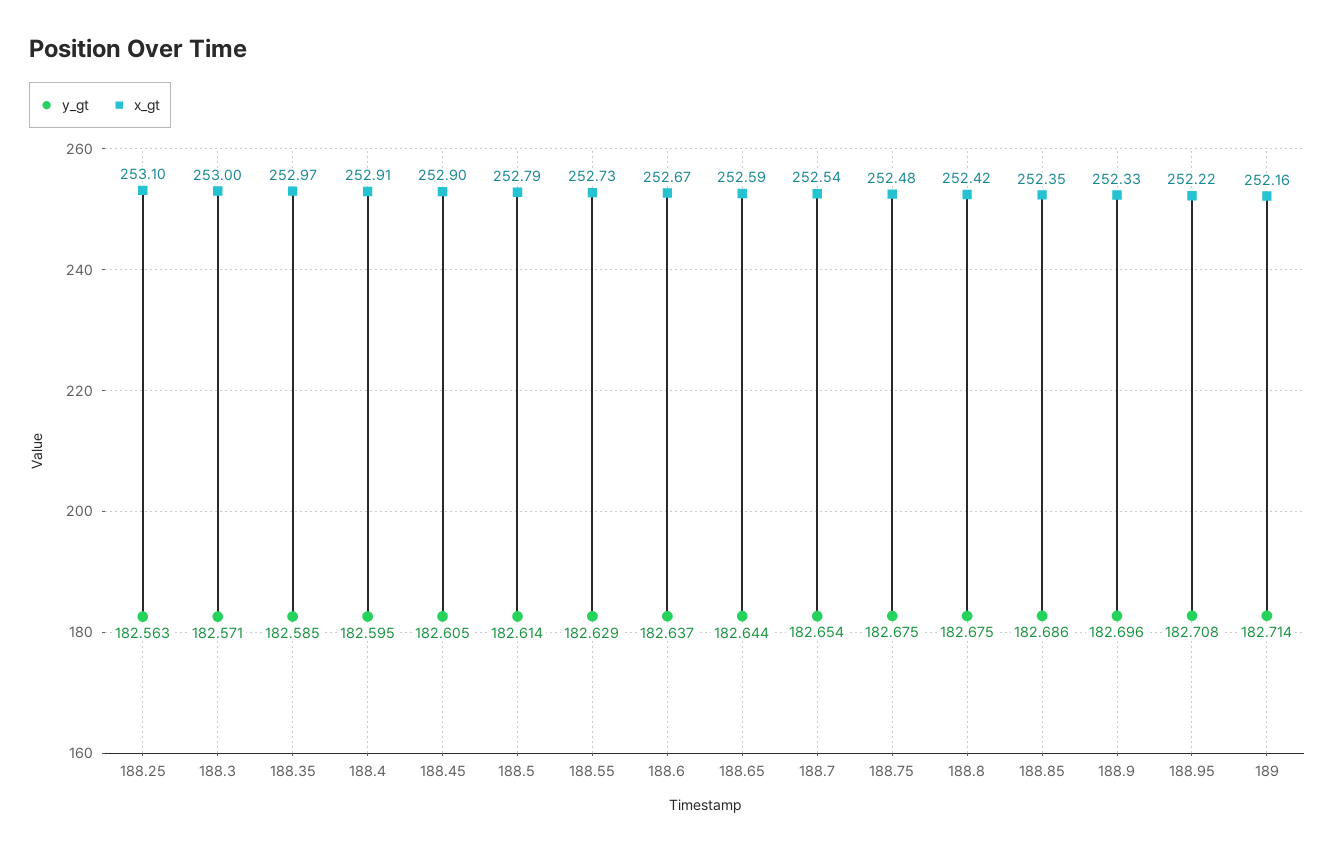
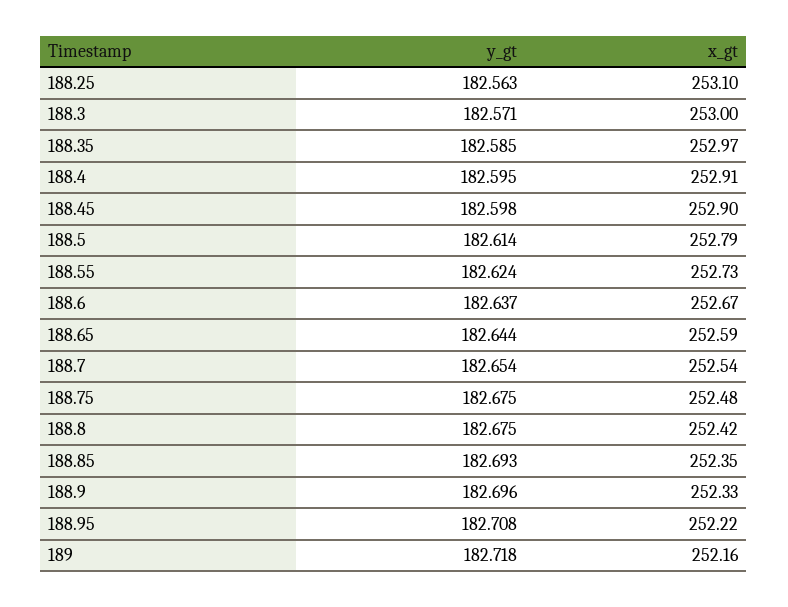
  {
    "y_gt": {
      "188.25": 182.563,
      "188.3": 182.571,
      "188.35": 182.585,
      "188.4": 182.595,
-     "188.45": 182.605,
+     "188.45": 182.598,
      "188.5": 182.614,
-     "188.55": 182.629,
+     "188.55": 182.624,
      "188.6": 182.637,
      "188.65": 182.644,
      "188.7": 182.654,
      "188.75": 182.675,
      "188.8": 182.675,
-     "188.85": 182.686,
+     "188.85": 182.693,
      "188.9": 182.696,
      "188.95": 182.708,
-     "189": 182.714
+     "189": 182.718
    },
    "x_gt": {
      "188.25": 253.1,
      "188.3": 253,
      "188.35": 252.97,
      "188.4": 252.91,
      "188.45": 252.9,
      "188.5": 252.79,
      "188.55": 252.73,
      "188.6": 252.67,
      "188.65": 252.59,
      "188.7": 252.54,
      "188.75": 252.48,
      "188.8": 252.42,
      "188.85": 252.35,
      "188.9": 252.33,
      "188.95": 252.22,
      "189": 252.16
    }
  }

